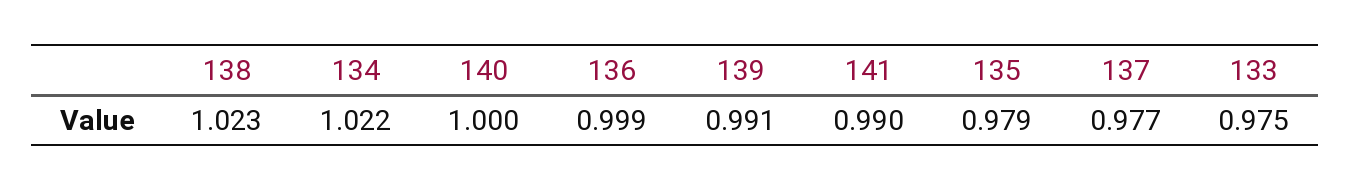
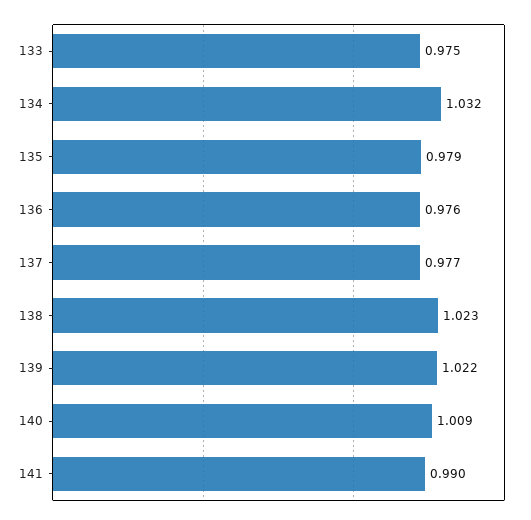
  {
    "138": 1.023,
-   "134": 1.022,
+   "134": 1.032,
-   "140": 1,
+   "140": 1.009,
-   "136": 0.999,
+   "136": 0.976,
-   "139": 0.991,
+   "139": 1.022,
    "141": 0.99,
    "135": 0.979,
    "137": 0.977,
    "133": 0.975
  }

